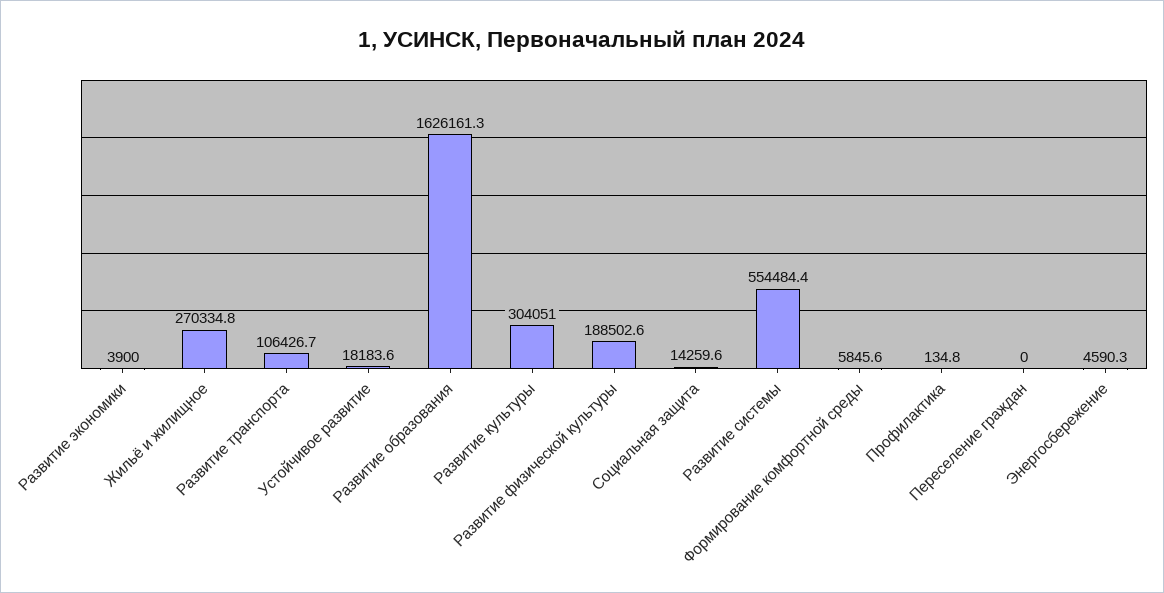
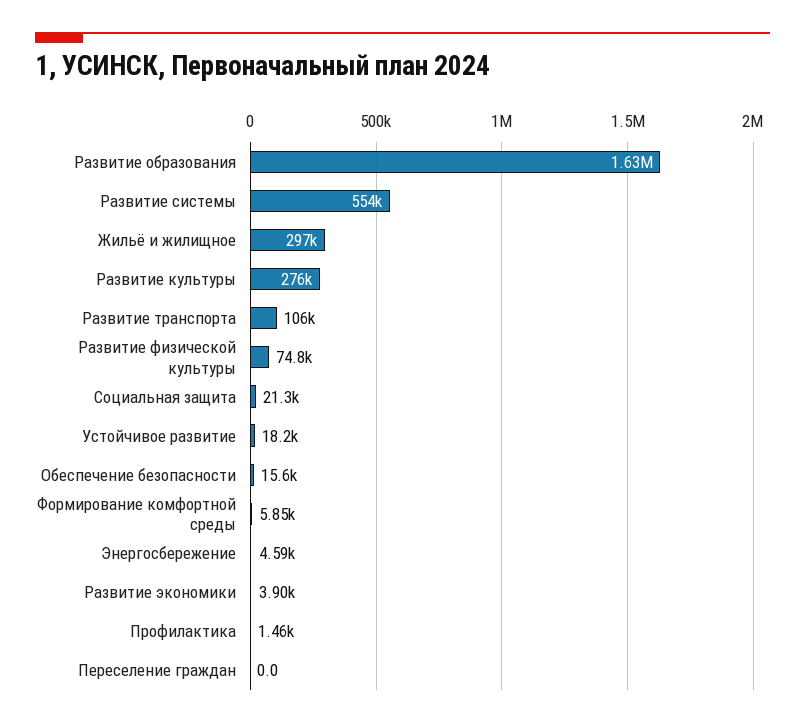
  {
    "Развитие экономики": 3900,
-   "Жильё и жилищное": 270334.8,
+   "Жильё и жилищное": 297000,
    "Развитие транспорта": 106426.7,
    "Устойчивое развитие": 18183.6,
    "Развитие образования": 1626161.3,
-   "Развитие культуры": 304051,
+   "Развитие культуры": 276000,
-   "Развитие физической культуры": 188502.6,
+   "Развитие физической культуры": 74800,
-   "Социальная защита": 14259.6,
+   "Социальная защита": 21300,
    "Развитие системы": 554484.4,
    "Формирование комфортной среды": 5845.6,
-   "Профилактика": 134.8,
+   "Профилактика": 1460,
    "Переселение граждан": 0,
-   "Энергосбережение": 4590.3
+   "Энергосбережение": 4590.3,
+   "Обеспечение безопасности": 15600
  }

